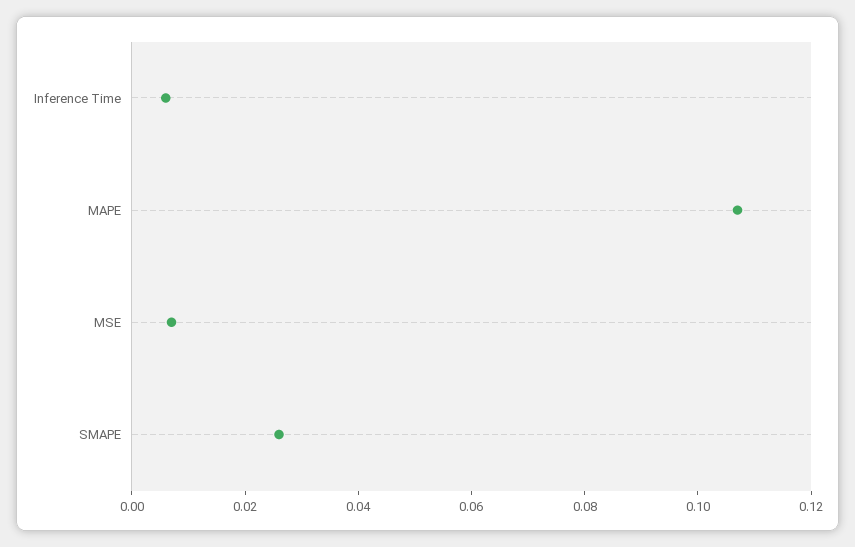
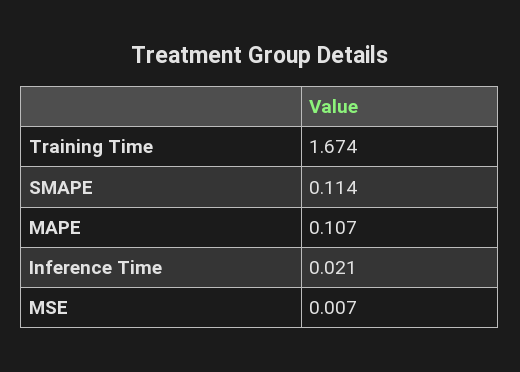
  {
-   "Inference Time": 0.005,
+   "Inference Time": 0.021,
    "MAPE": 0.107,
    "MSE": 0.007,
-   "SMAPE": 0.025
+   "SMAPE": 0.114,
+   "Training Time": 1.674
  }

